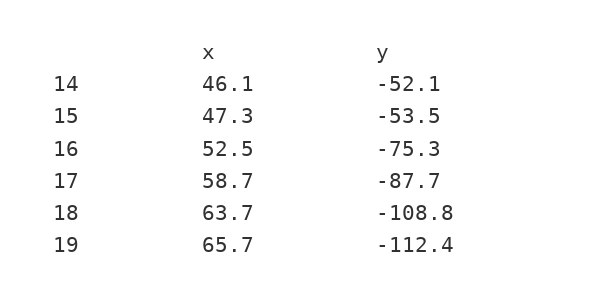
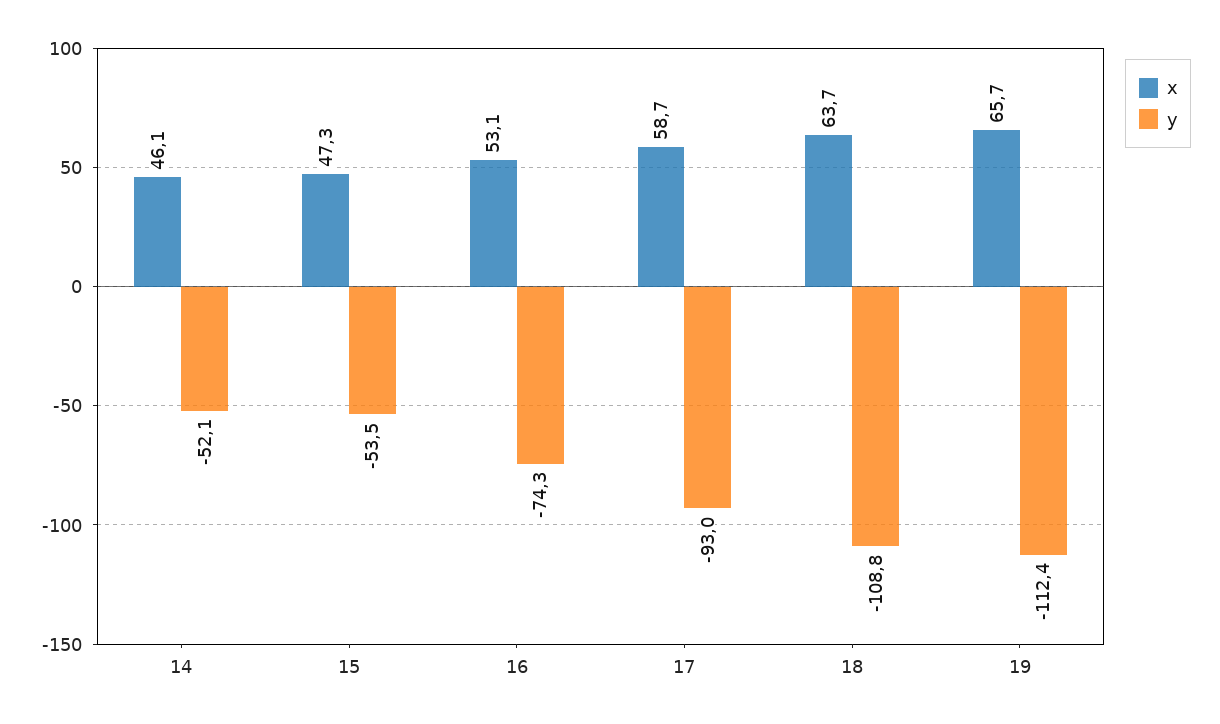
  {
    "x": {
      "14": 46.1,
      "15": 47.3,
-     "16": 52.5,
+     "16": 53.1,
      "17": 58.7,
      "18": 63.7,
      "19": 65.7
    },
    "y": {
      "14": -52.1,
      "15": -53.5,
-     "16": -75.3,
+     "16": -74.3,
-     "17": -87.7,
+     "17": -93,
      "18": -108.8,
      "19": -112.4
    }
  }

